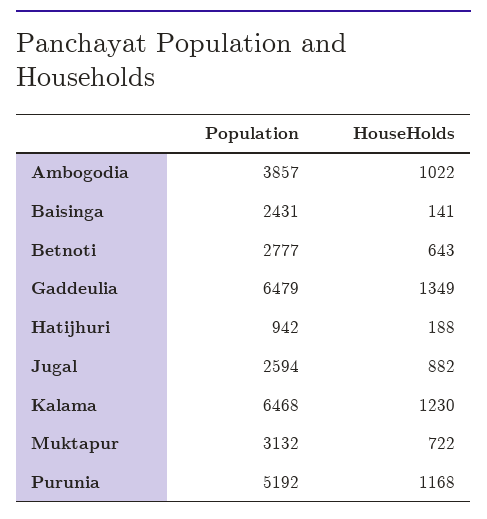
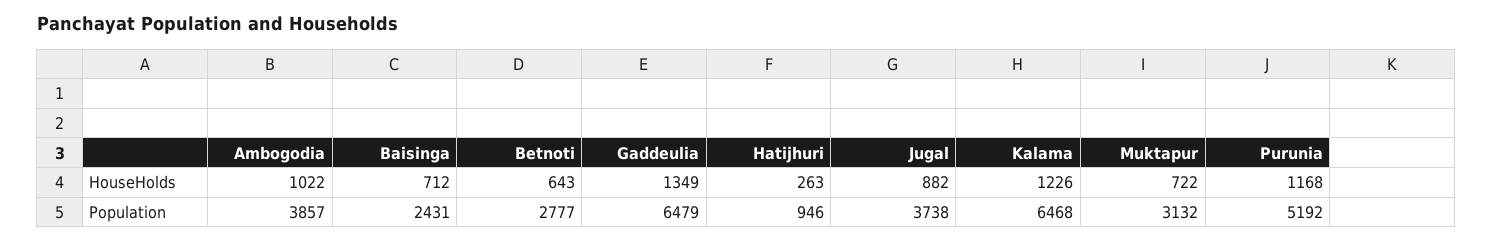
  {
    "Population": {
      "Ambogodia": 3857,
      "Baisinga": 2431,
      "Betnoti": 2777,
      "Gaddeulia": 6479,
-     "Hatijhuri": 942,
+     "Hatijhuri": 946,
-     "Jugal": 2594,
+     "Jugal": 3738,
      "Kalama": 6468,
      "Muktapur": 3132,
      "Purunia": 5192
    },
    "HouseHolds": {
      "Ambogodia": 1022,
-     "Baisinga": 141,
+     "Baisinga": 712,
      "Betnoti": 643,
      "Gaddeulia": 1349,
-     "Hatijhuri": 188,
+     "Hatijhuri": 263,
      "Jugal": 882,
-     "Kalama": 1230,
+     "Kalama": 1226,
      "Muktapur": 722,
      "Purunia": 1168
    }
  }

